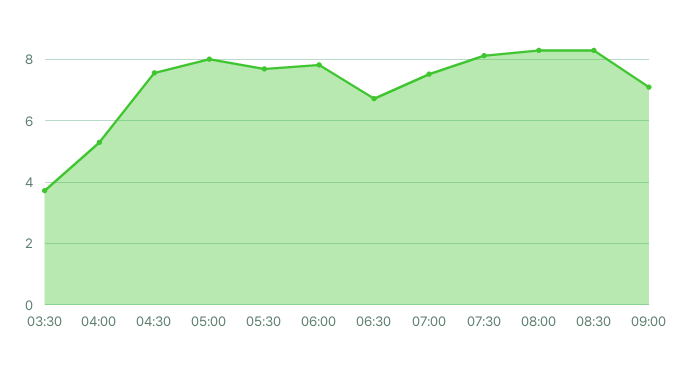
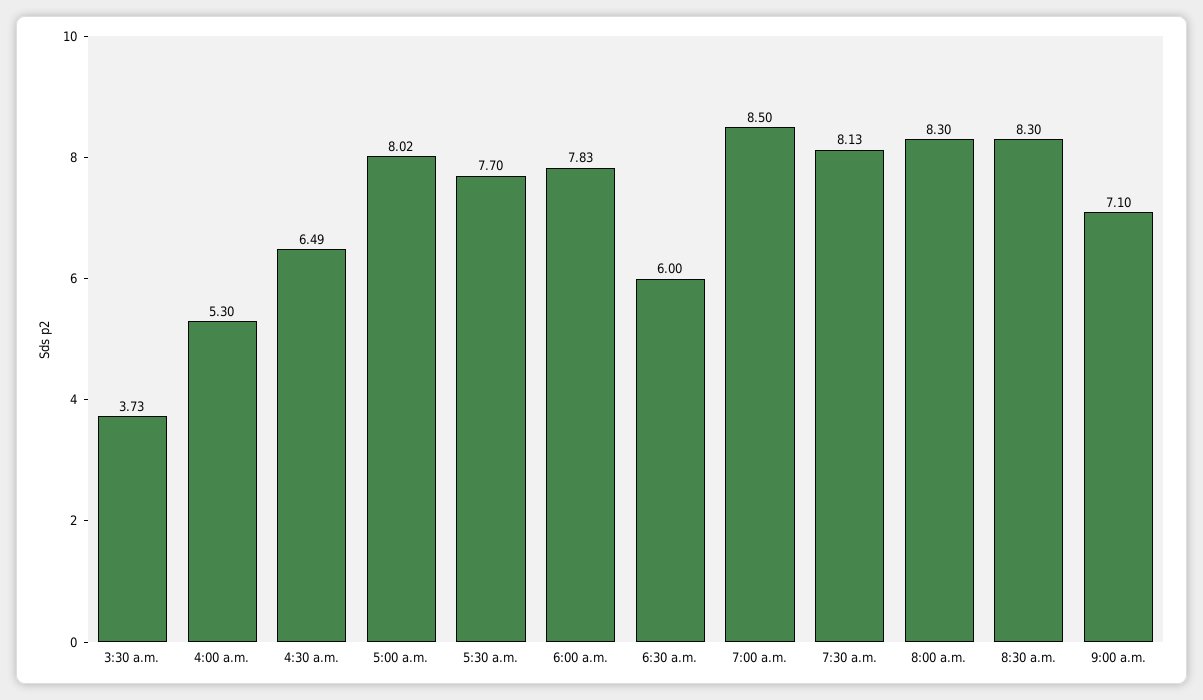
  {
    "03:30": 3.73,
    "04:00": 5.3,
-   "04:30": 7.6,
+   "04:30": 6.49,
    "05:00": 8.02,
    "05:30": 7.7,
    "06:00": 7.83,
-   "06:30": 6.8,
+   "06:30": 6,
-   "07:00": 7.6,
+   "07:00": 8.5,
    "07:30": 8.13,
    "08:00": 8.3,
    "08:30": 8.3,
    "09:00": 7.1
  }

